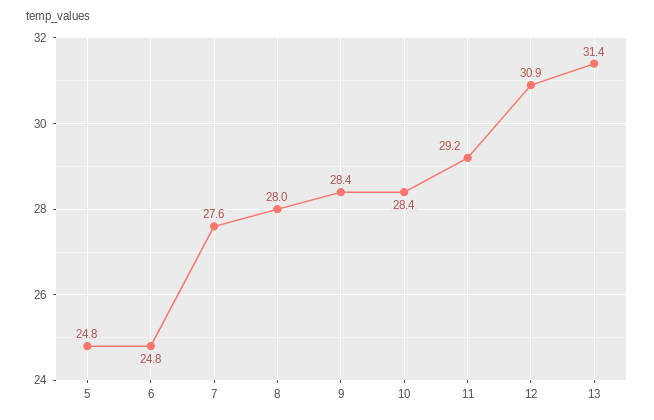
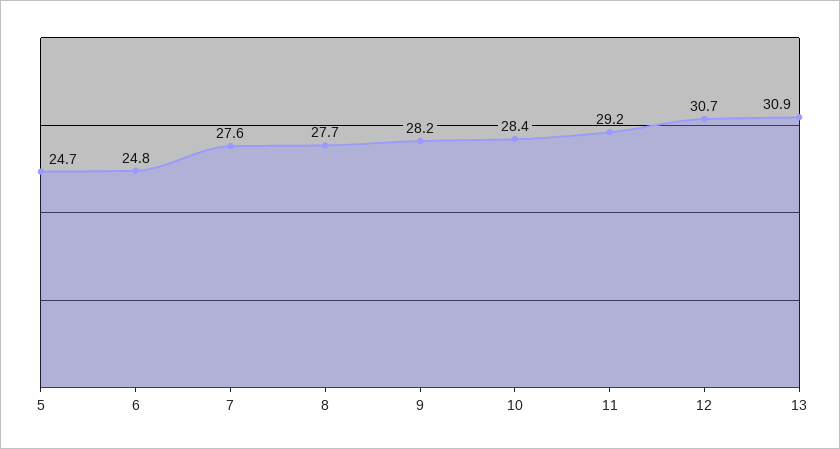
  {
-   "5": 24.8,
+   "5": 24.7,
    "6": 24.8,
    "7": 27.6,
-   "8": 28,
+   "8": 27.7,
-   "9": 28.4,
+   "9": 28.2,
    "10": 28.4,
    "11": 29.2,
-   "12": 30.9,
+   "12": 30.7,
-   "13": 31.4
+   "13": 30.9
  }

